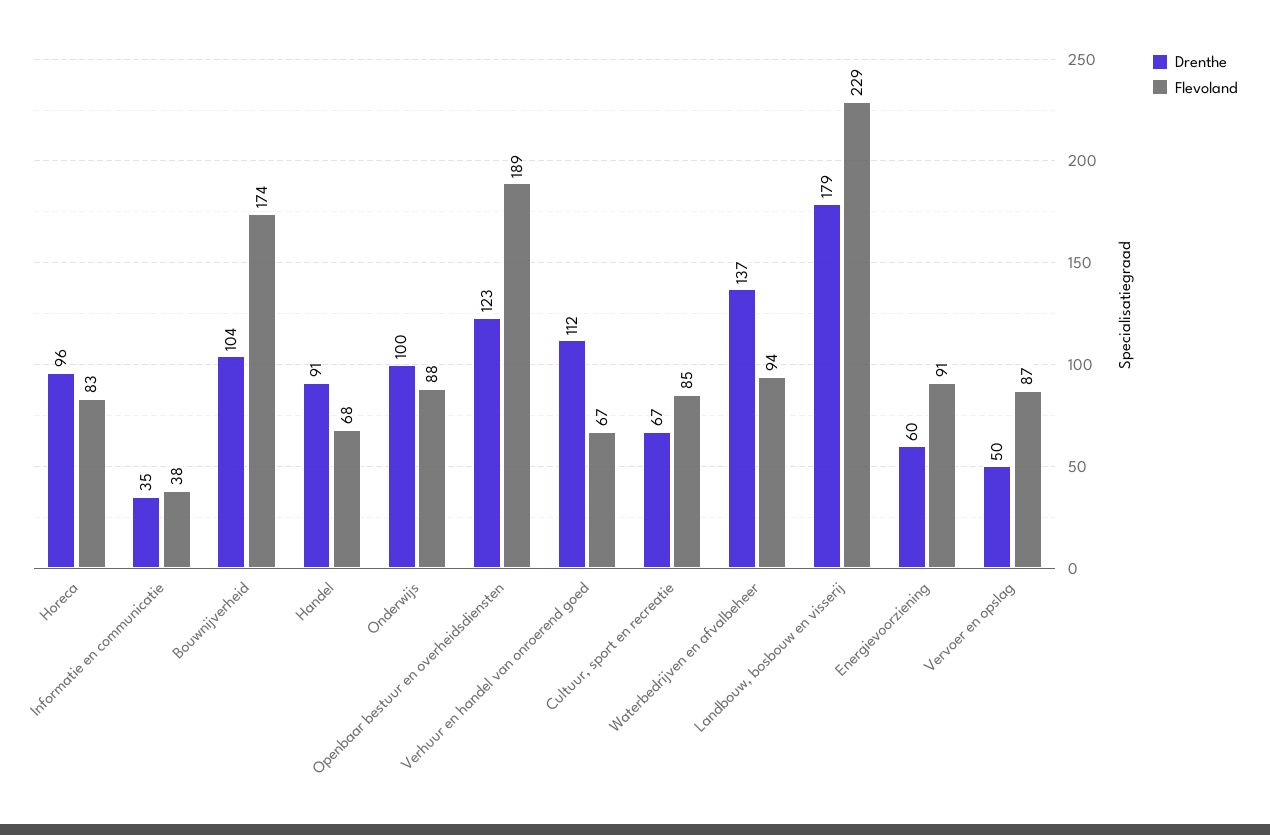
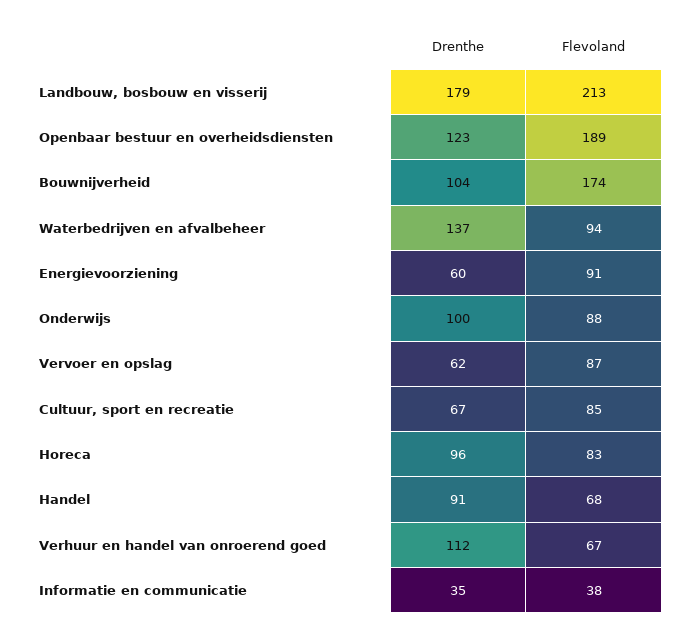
  {
    "Drenthe": {
      "Horeca": 96,
      "Informatie en communicatie": 35,
      "Bouwnijverheid": 104,
      "Handel": 91,
      "Onderwijs": 100,
      "Openbaar bestuur en overheidsdiensten": 123,
      "Verhuur en handel van onroerend goed": 112,
      "Cultuur, sport en recreatie": 67,
      "Waterbedrijven en afvalbeheer": 137,
      "Landbouw, bosbouw en visserij": 179,
      "Energievoorziening": 60,
-     "Vervoer en opslag": 50
+     "Vervoer en opslag": 62
    },
    "Flevoland": {
      "Horeca": 83,
      "Informatie en communicatie": 38,
      "Bouwnijverheid": 174,
      "Handel": 68,
      "Onderwijs": 88,
      "Openbaar bestuur en overheidsdiensten": 189,
      "Verhuur en handel van onroerend goed": 67,
      "Cultuur, sport en recreatie": 85,
      "Waterbedrijven en afvalbeheer": 94,
-     "Landbouw, bosbouw en visserij": 229,
+     "Landbouw, bosbouw en visserij": 213,
      "Energievoorziening": 91,
      "Vervoer en opslag": 87
    }
  }

